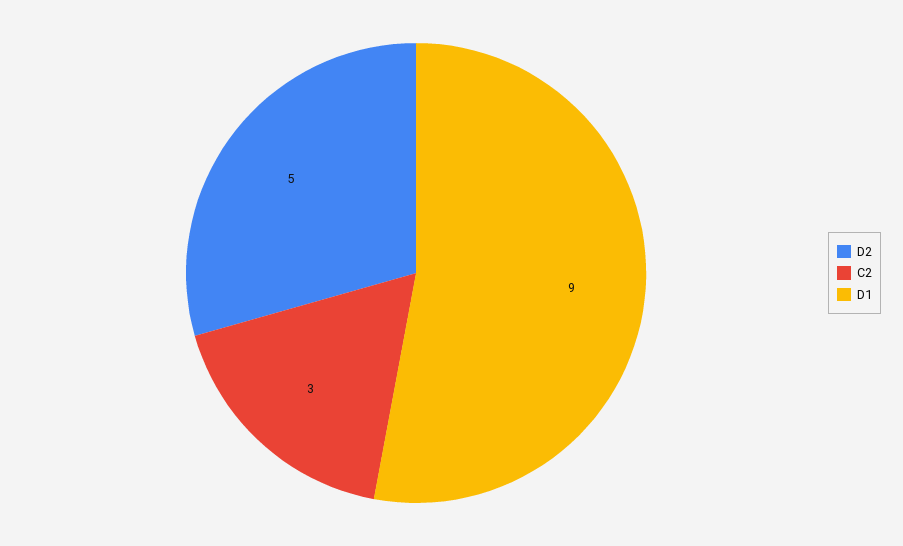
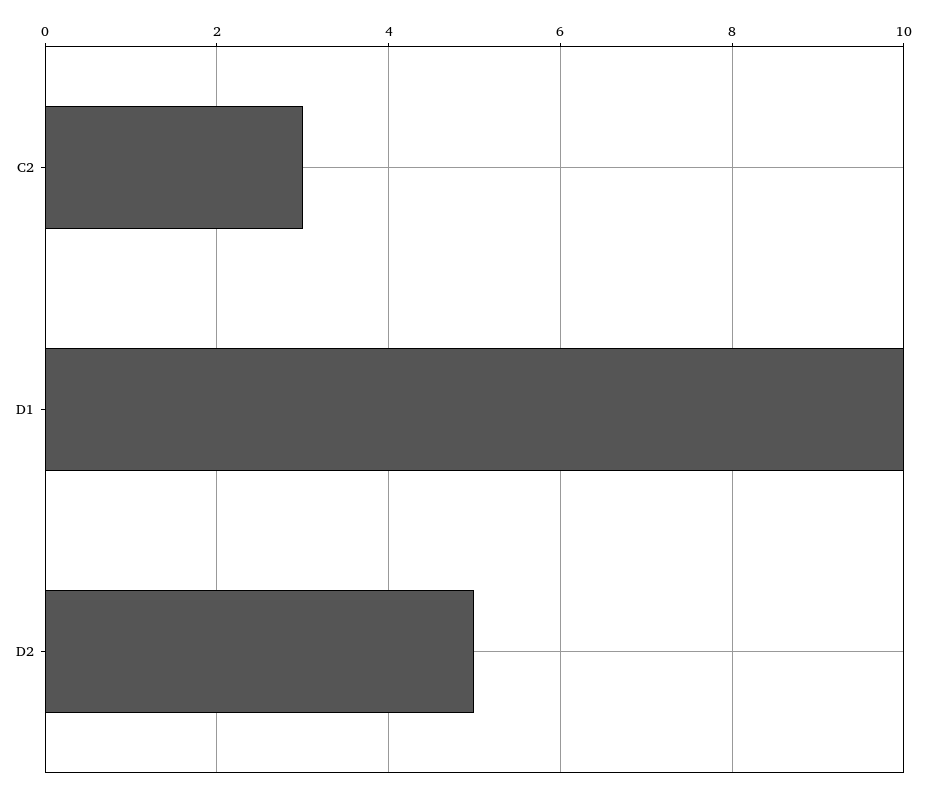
  {
    "D2": 5,
    "C2": 3,
-   "D1": 9
+   "D1": 10
  }

